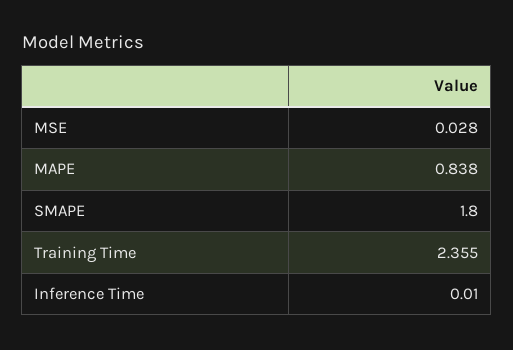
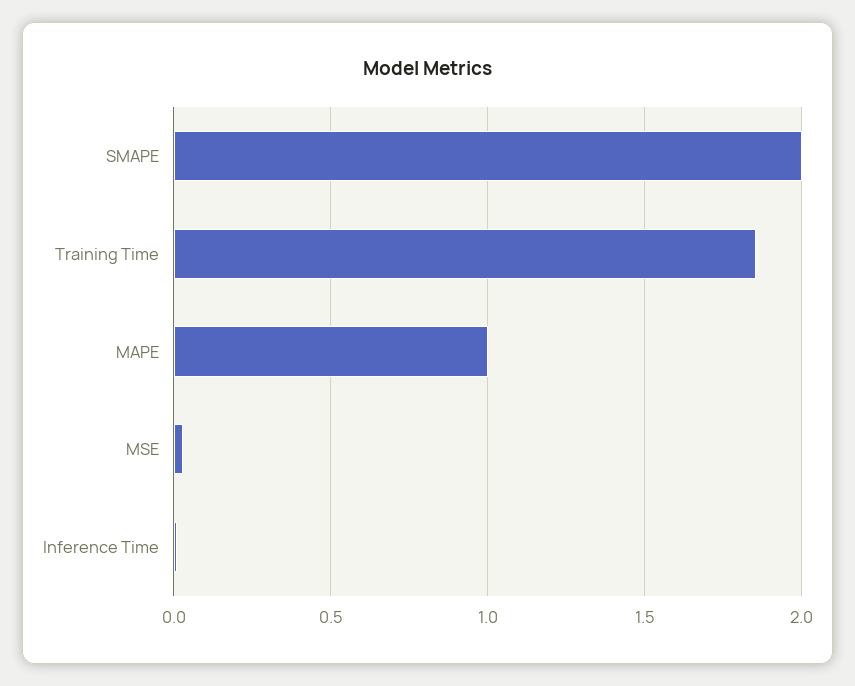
  {
    "MSE": 0.028,
-   "MAPE": 0.838,
+   "MAPE": 1,
-   "SMAPE": 1.8,
+   "SMAPE": 2,
-   "Training Time": 2.355,
+   "Training Time": 1.85,
    "Inference Time": 0.01
  }

